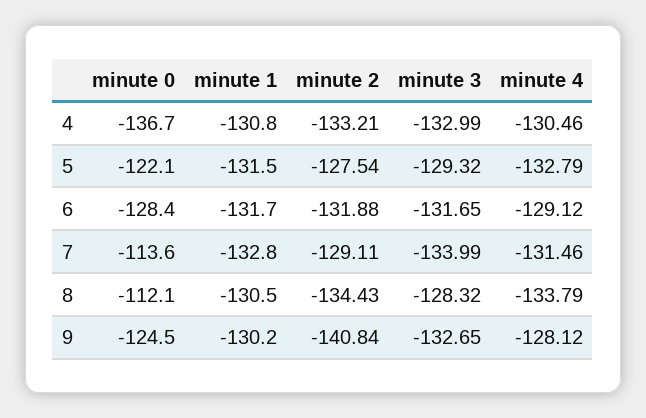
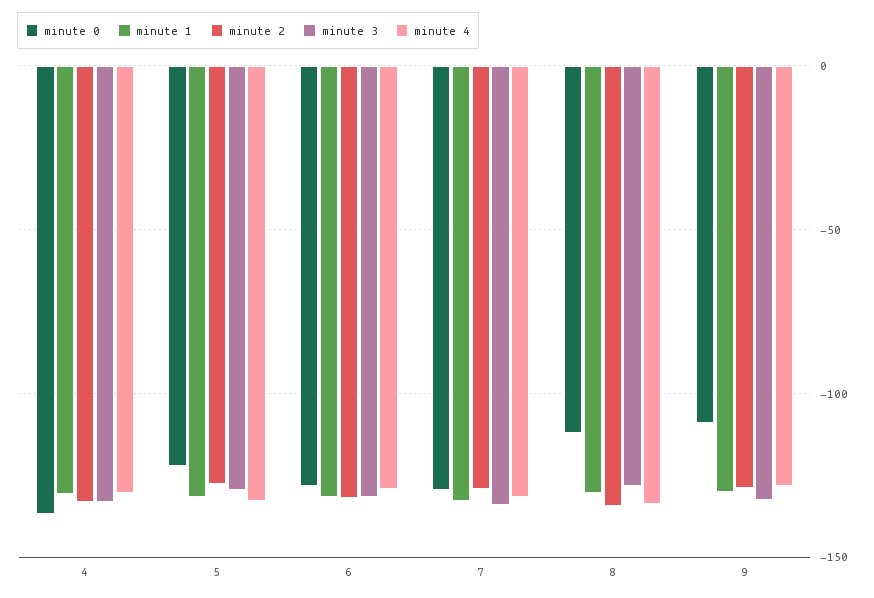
  {
    "minute 0": {
      "4": -136.7,
      "5": -122.1,
      "6": -128.4,
-     "7": -113.6,
+     "7": -130,
      "8": -112.1,
-     "9": -124.5
+     "9": -110
    },
    "minute 1": {
      "4": -130.8,
      "5": -131.5,
      "6": -131.7,
      "7": -132.8,
      "8": -130.5,
      "9": -130.2
    },
    "minute 2": {
      "4": -133.21,
      "5": -127.54,
      "6": -131.88,
      "7": -129.11,
      "8": -134.43,
-     "9": -140.84
+     "9": -130
    },
    "minute 3": {
      "4": -132.99,
      "5": -129.32,
      "6": -131.65,
      "7": -133.99,
      "8": -128.32,
      "9": -132.65
    },
    "minute 4": {
      "4": -130.46,
      "5": -132.79,
      "6": -129.12,
      "7": -131.46,
      "8": -133.79,
      "9": -128.12
    }
  }

